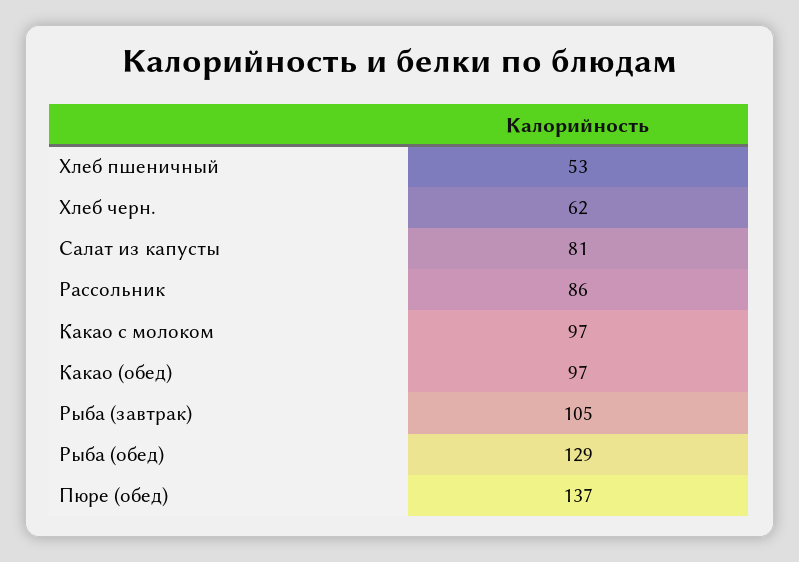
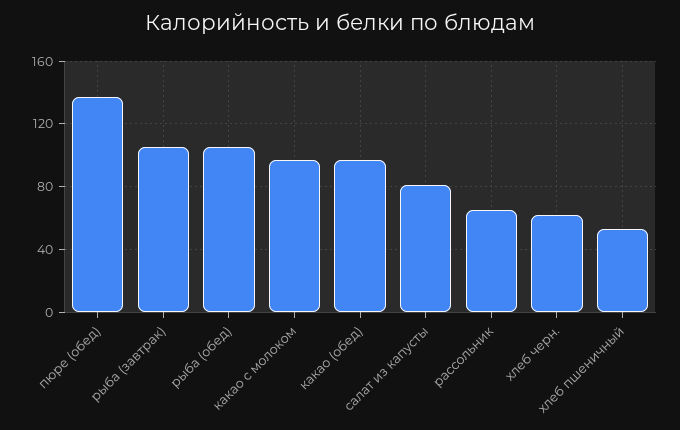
  {
    "Хлеб пшеничный": 53,
    "Хлеб черн.": 62,
    "Салат из капусты": 81,
-   "Рассольник": 86,
+   "Рассольник": 65,
    "Какао с молоком": 97,
    "Какао (обед)": 97,
    "Рыба (завтрак)": 105,
-   "Рыба (обед)": 129,
+   "Рыба (обед)": 105,
    "Пюре (обед)": 137
  }

